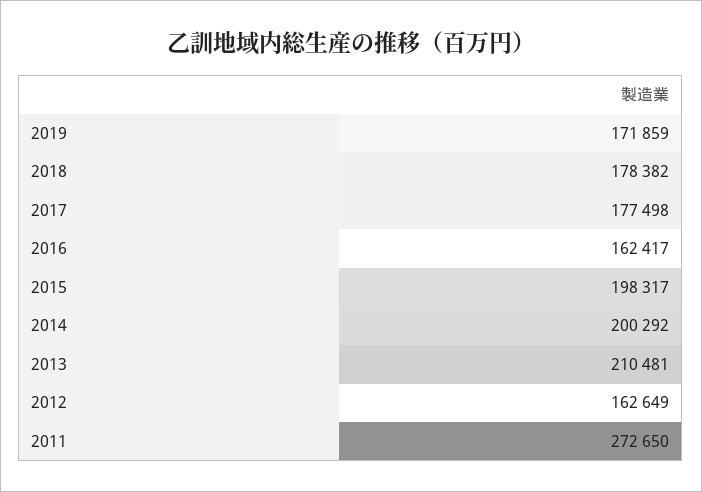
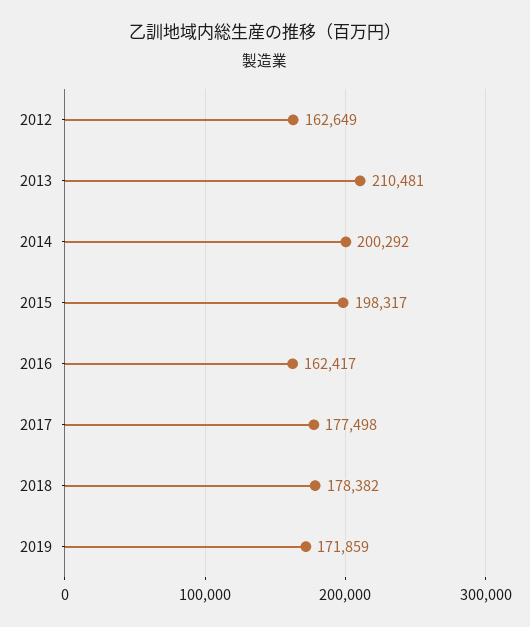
  {
    "2019": 171859,
    "2018": 178382,
    "2017": 177498,
    "2016": 162417,
    "2015": 198317,
    "2014": 200292,
    "2013": 210481,
-   "2012": 162649,
+   "2012": 162649
-   "2011": 272650
  }

